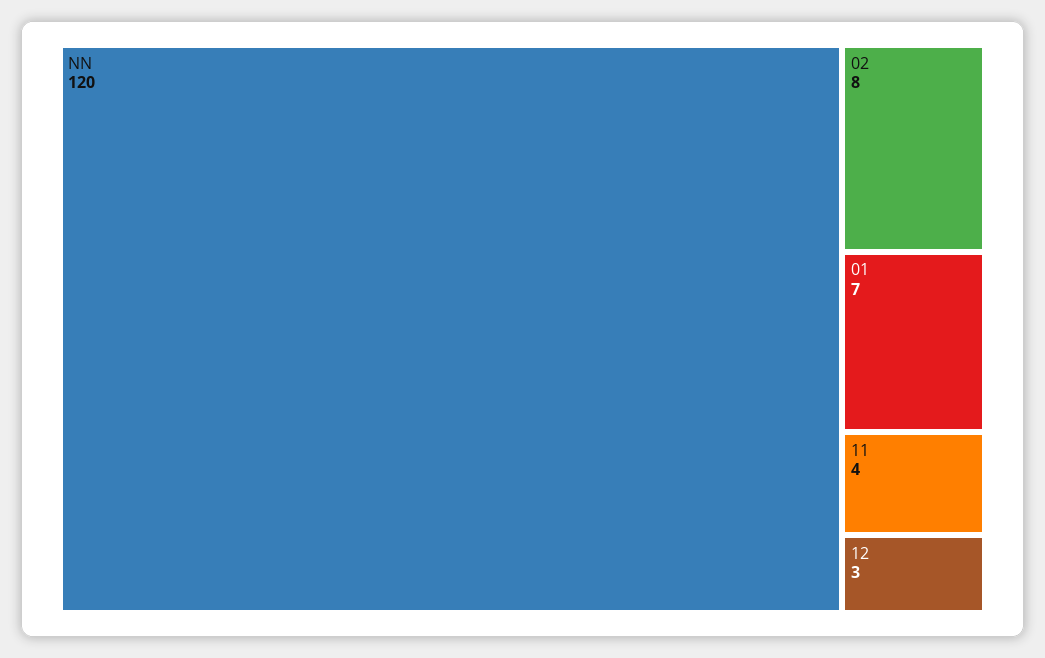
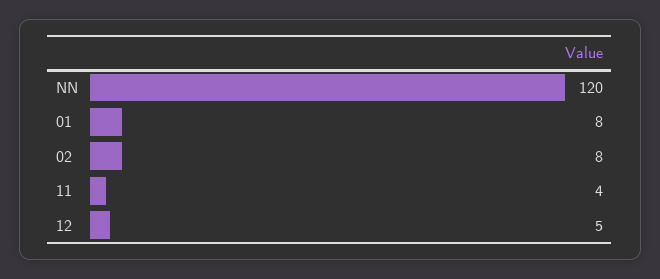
  {
    "NN": 120,
    "02": 8,
-   "01": 7,
+   "01": 8,
    "11": 4,
-   "12": 3
+   "12": 5
  }

